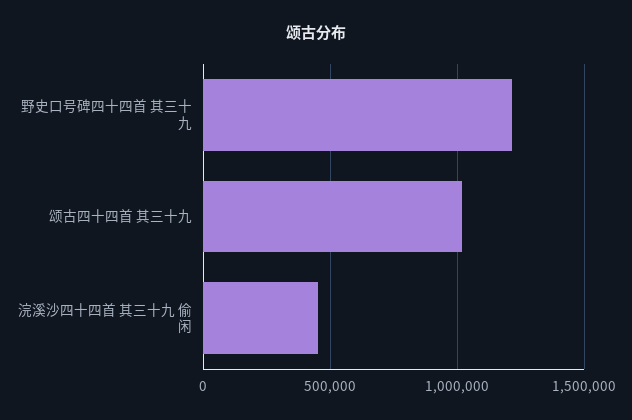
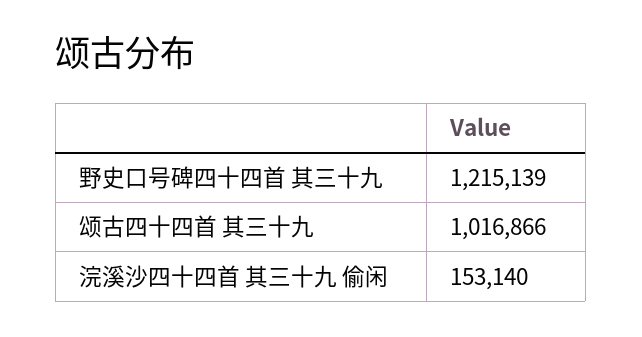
  {
    "野史口号碑四十四首 其三十九": 1215139,
    "颂古四十四首 其三十九": 1016866,
-   "浣溪沙四十四首 其三十九 偷闲": 450000
+   "浣溪沙四十四首 其三十九 偷闲": 153140
  }

